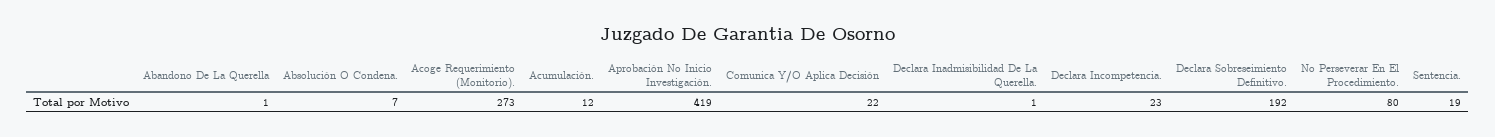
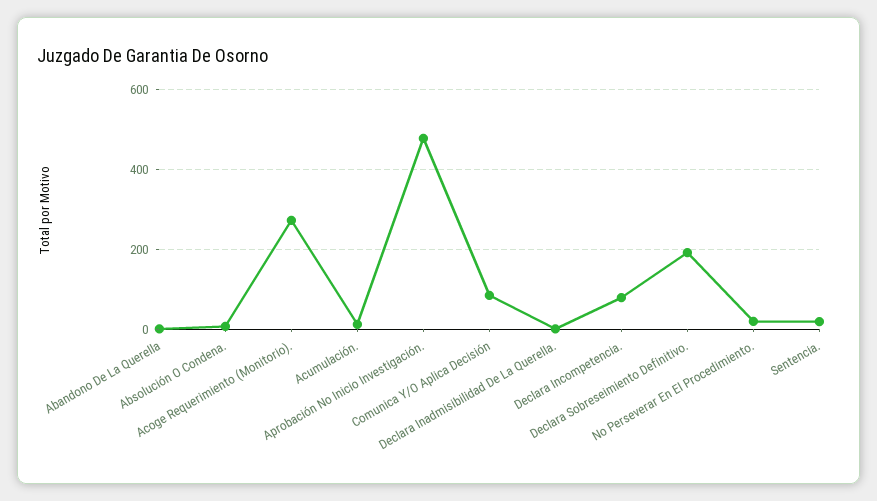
  {
    "Abandono De La Querella": 1,
    "Absolución O Condena.": 7,
    "Acoge Requerimiento (Monitorio).": 273,
    "Acumulación.": 12,
-   "Aprobación No Inicio Investigación.": 419,
+   "Aprobación No Inicio Investigación.": 480,
-   "Comunica Y/O Aplica Decisión": 22,
+   "Comunica Y/O Aplica Decisión": 80,
    "Declara Inadmisibilidad De La Querella.": 1,
-   "Declara Incompetencia.": 23,
+   "Declara Incompetencia.": 80,
    "Declara Sobreseimiento Definitivo.": 192,
-   "No Perseverar En El Procedimiento.": 80,
+   "No Perseverar En El Procedimiento.": 20,
    "Sentencia.": 19
  }

